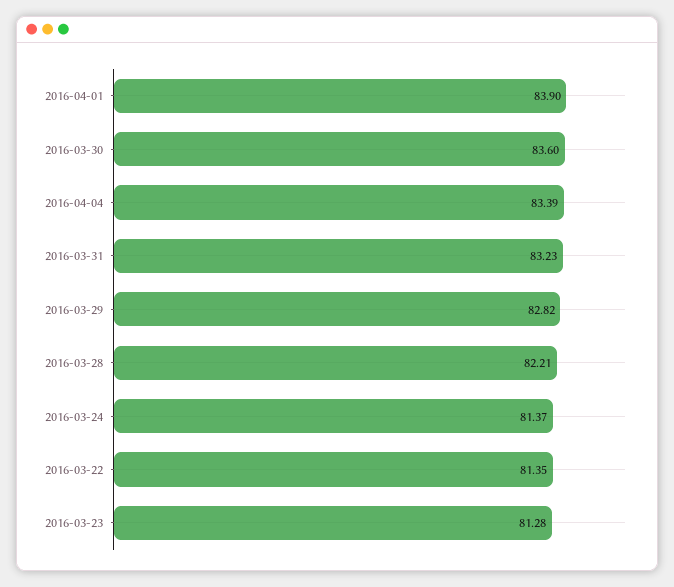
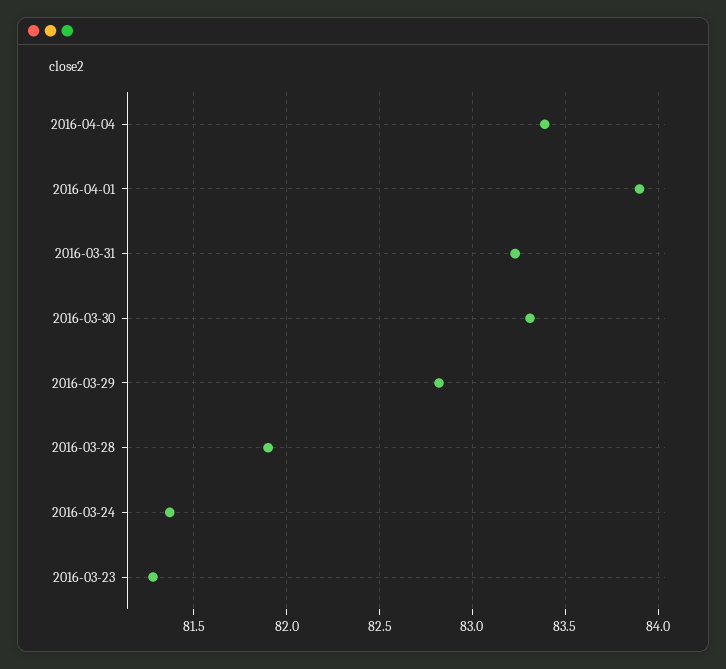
  {
    "2016-04-01": 83.9,
-   "2016-03-30": 83.6,
+   "2016-03-30": 83.3,
    "2016-04-04": 83.39,
    "2016-03-31": 83.23,
    "2016-03-29": 82.82,
-   "2016-03-28": 82.21,
+   "2016-03-28": 81.9,
    "2016-03-24": 81.37,
-   "2016-03-22": 81.35,
    "2016-03-23": 81.28
  }

